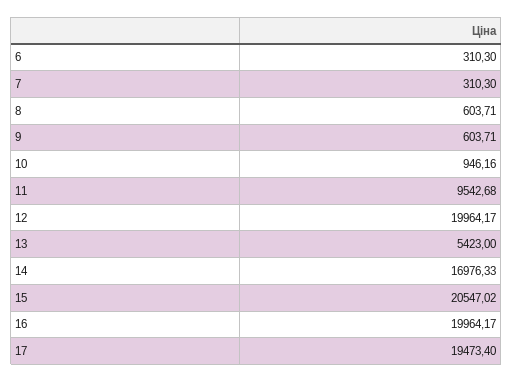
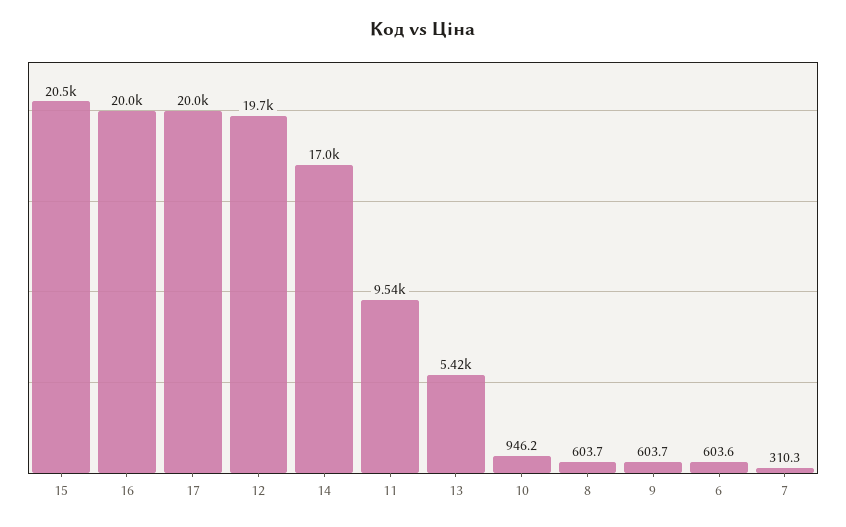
  {
-   "6": 310.3,
+   "6": 603.6,
    "7": 310.3,
    "8": 603.71,
    "9": 603.71,
    "10": 946.16,
    "11": 9542.68,
-   "12": 19964.17,
+   "12": 19700,
    "13": 5423,
    "14": 16976.33,
    "15": 20547.02,
    "16": 19964.17,
-   "17": 19473.4
+   "17": 20000
  }

